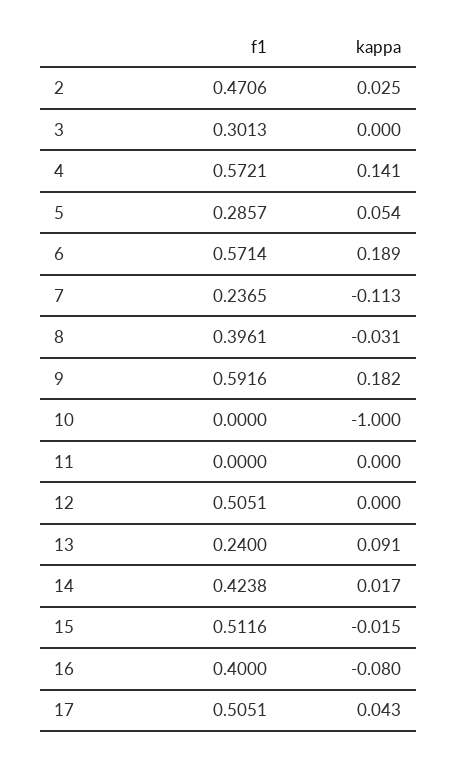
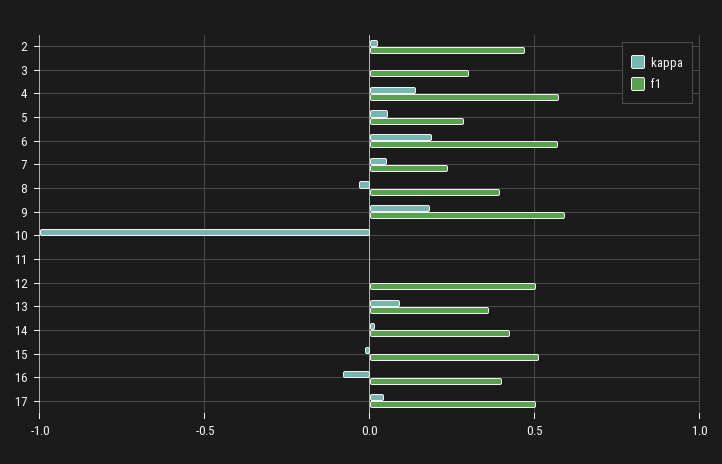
  {
    "f1": {
      "2": 0.4706,
      "3": 0.3013,
      "4": 0.5721,
      "5": 0.2857,
      "6": 0.5714,
      "7": 0.2365,
      "8": 0.3961,
      "9": 0.5916,
      "10": 0,
      "11": 0,
      "12": 0.5051,
-     "13": 0.24,
+     "13": 0.35,
      "14": 0.4238,
      "15": 0.5116,
      "16": 0.4,
      "17": 0.5051
    },
    "kappa": {
      "2": 0.025,
      "3": 0,
      "4": 0.141,
      "5": 0.054,
      "6": 0.189,
-     "7": -0.113,
+     "7": 0.05,
      "8": -0.031,
      "9": 0.182,
      "10": -1,
      "11": 0,
      "12": 0,
      "13": 0.091,
      "14": 0.017,
      "15": -0.015,
      "16": -0.08,
      "17": 0.043
    }
  }

